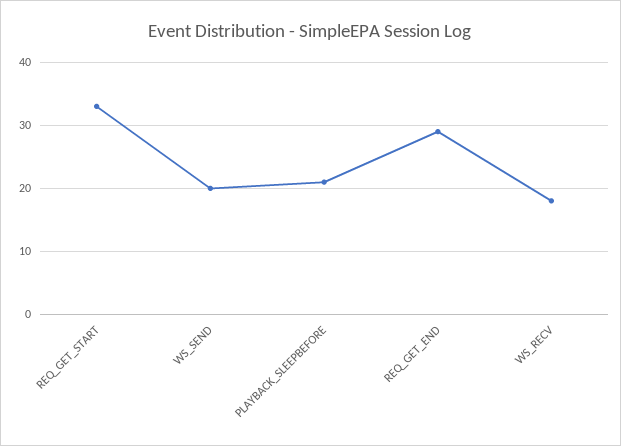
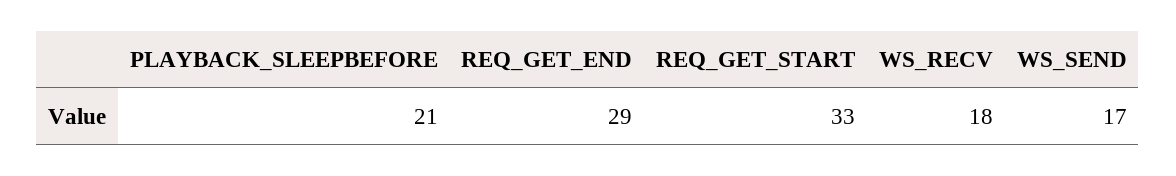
  {
    "REQ_GET_START": 33,
-   "WS_SEND": 20,
+   "WS_SEND": 17,
    "PLAYBACK_SLEEPBEFORE": 21,
    "REQ_GET_END": 29,
    "WS_RECV": 18
  }

